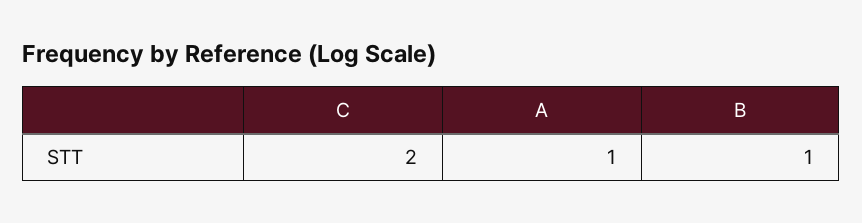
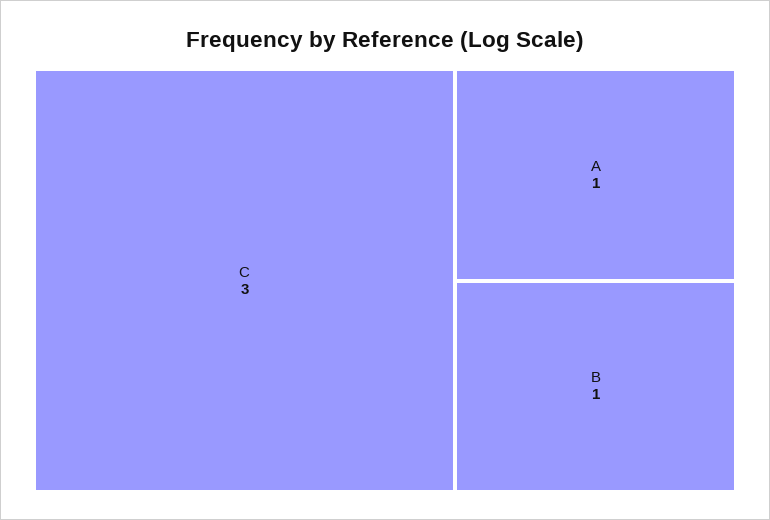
  {
-   "C": 2,
+   "C": 3,
    "A": 1,
    "B": 1
  }

